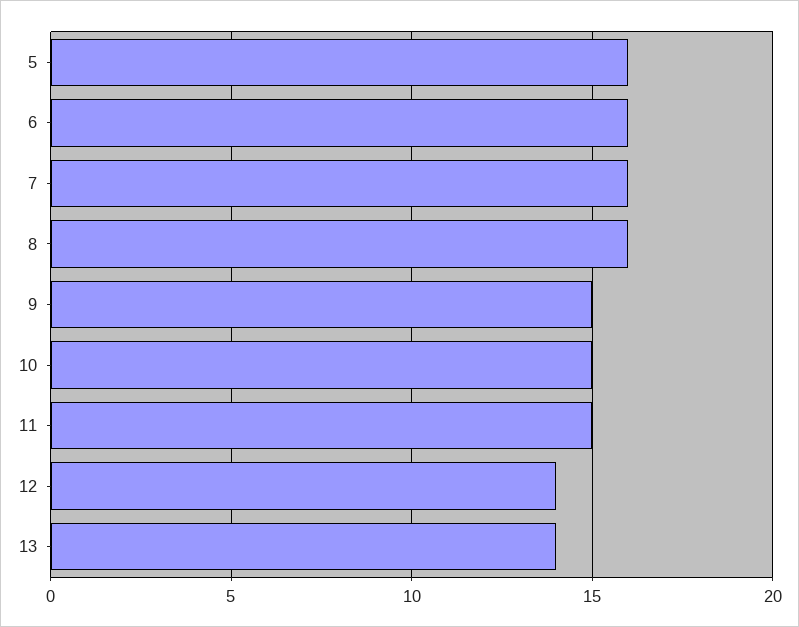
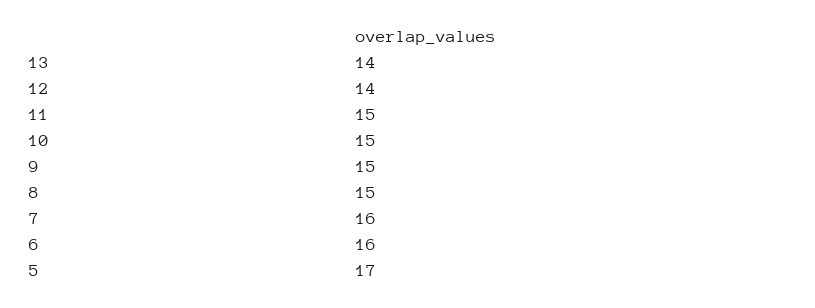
  {
-   "5": 16,
+   "5": 17,
    "6": 16,
    "7": 16,
-   "8": 16,
+   "8": 15,
    "9": 15,
    "10": 15,
    "11": 15,
    "12": 14,
    "13": 14
  }

